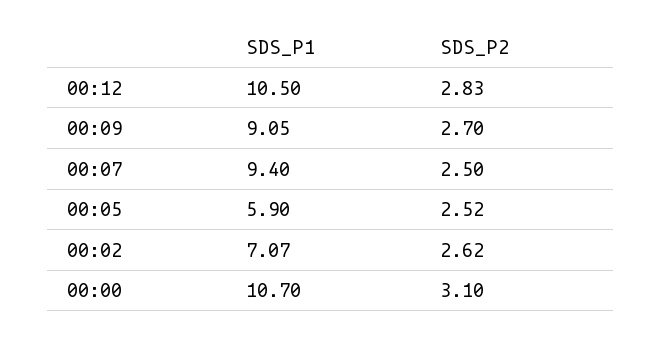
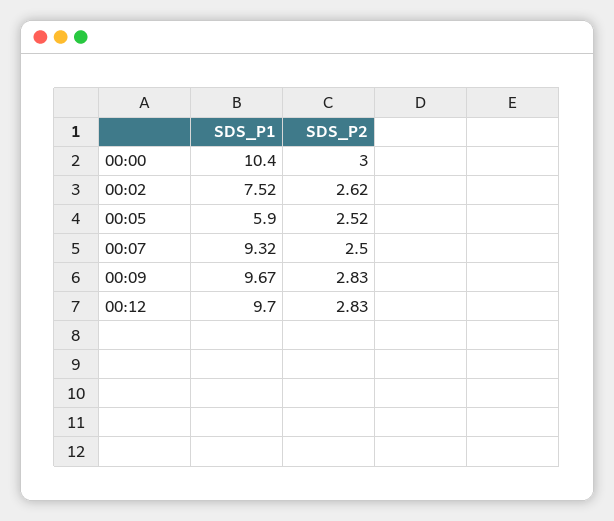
  {
    "SDS_P1": {
-     "00:12": 10.5,
+     "00:12": 9.7,
-     "00:09": 9.05,
+     "00:09": 9.67,
-     "00:07": 9.4,
+     "00:07": 9.32,
      "00:05": 5.9,
-     "00:02": 7.07,
+     "00:02": 7.52,
-     "00:00": 10.7
+     "00:00": 10.4
    },
    "SDS_P2": {
      "00:12": 2.83,
-     "00:09": 2.7,
+     "00:09": 2.83,
      "00:07": 2.5,
      "00:05": 2.52,
      "00:02": 2.62,
-     "00:00": 3.1
+     "00:00": 3
    }
  }

